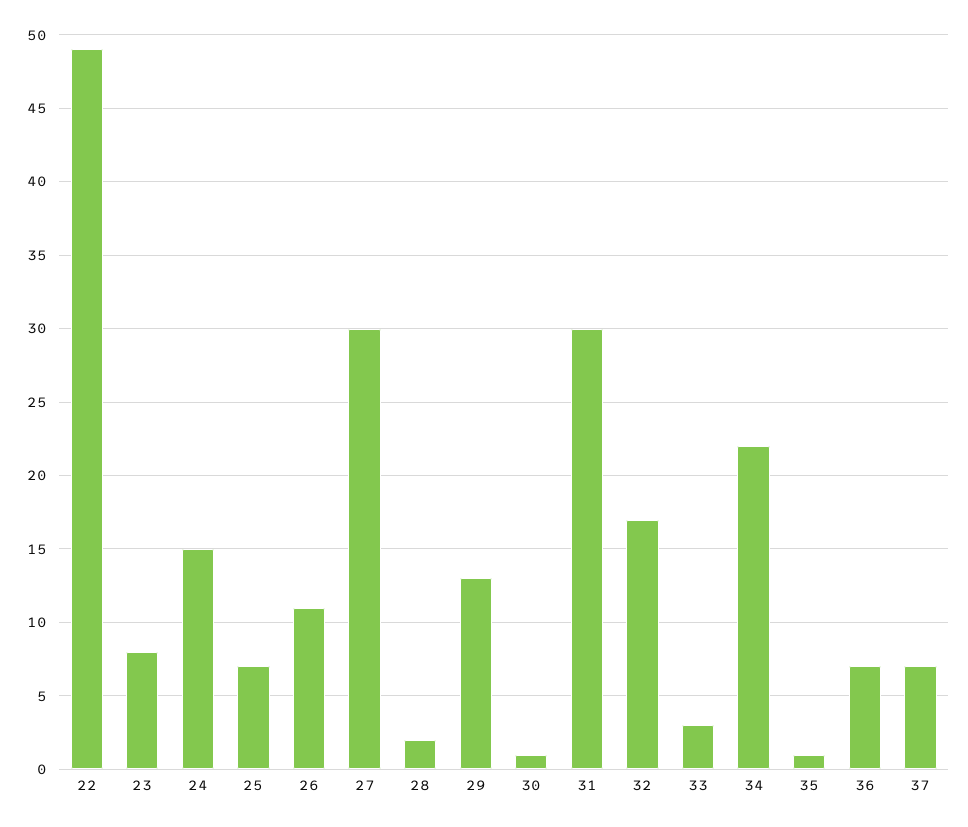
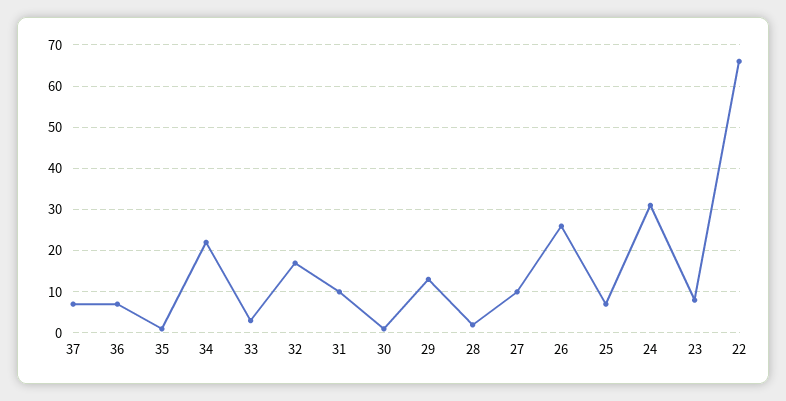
  {
-   "22": 49,
+   "22": 65,
    "23": 8,
-   "24": 15,
+   "24": 30,
    "25": 7,
-   "26": 11,
+   "26": 25,
-   "27": 30,
+   "27": 10,
    "28": 2,
    "29": 13,
    "30": 1,
-   "31": 30,
+   "31": 10,
    "32": 17,
    "33": 3,
    "34": 22,
    "35": 1,
    "36": 7,
    "37": 7
  }

